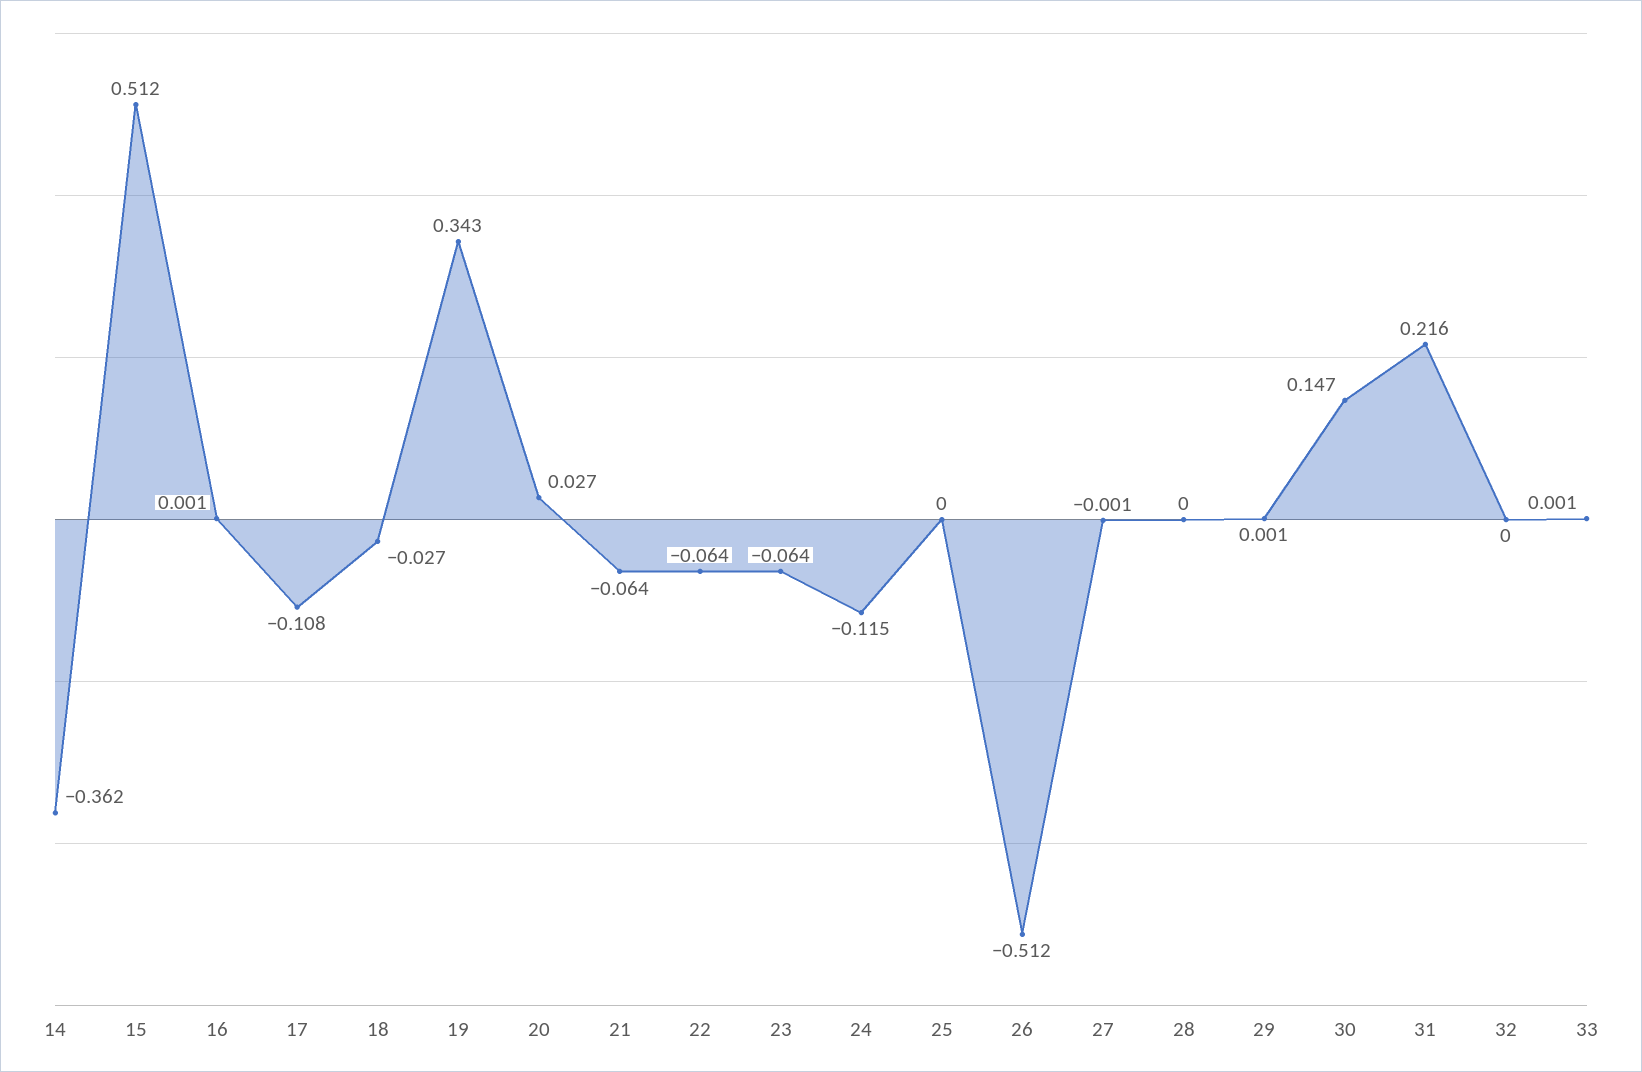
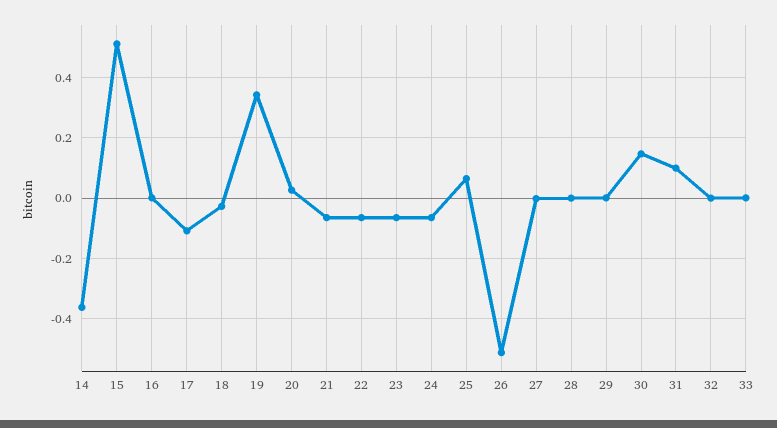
  {
    "14": -0.362,
    "15": 0.512,
    "16": 0.001,
    "17": -0.108,
    "18": -0.027,
    "19": 0.343,
    "20": 0.027,
    "21": -0.064,
    "22": -0.064,
    "23": -0.064,
-   "24": -0.115,
+   "24": -0.06,
-   "25": 0,
+   "25": 0.06,
    "26": -0.512,
    "27": -0.001,
    "28": 0,
    "29": 0.001,
    "30": 0.147,
-   "31": 0.216,
+   "31": 0.1,
    "32": 0,
    "33": 0.001
  }

